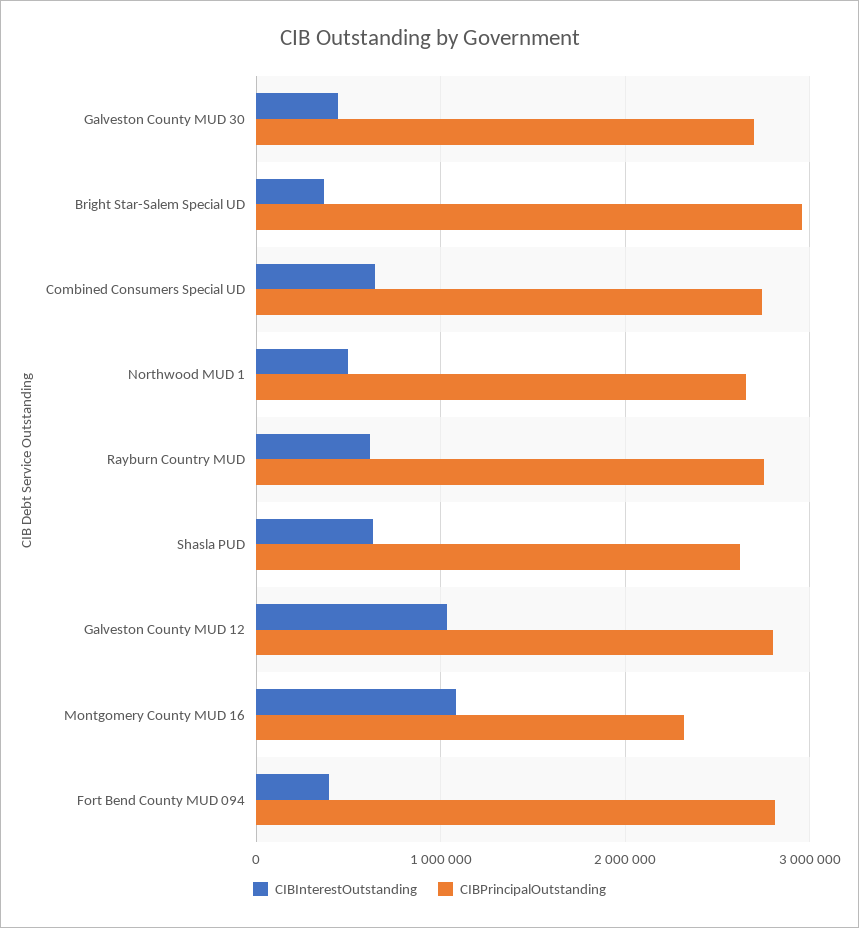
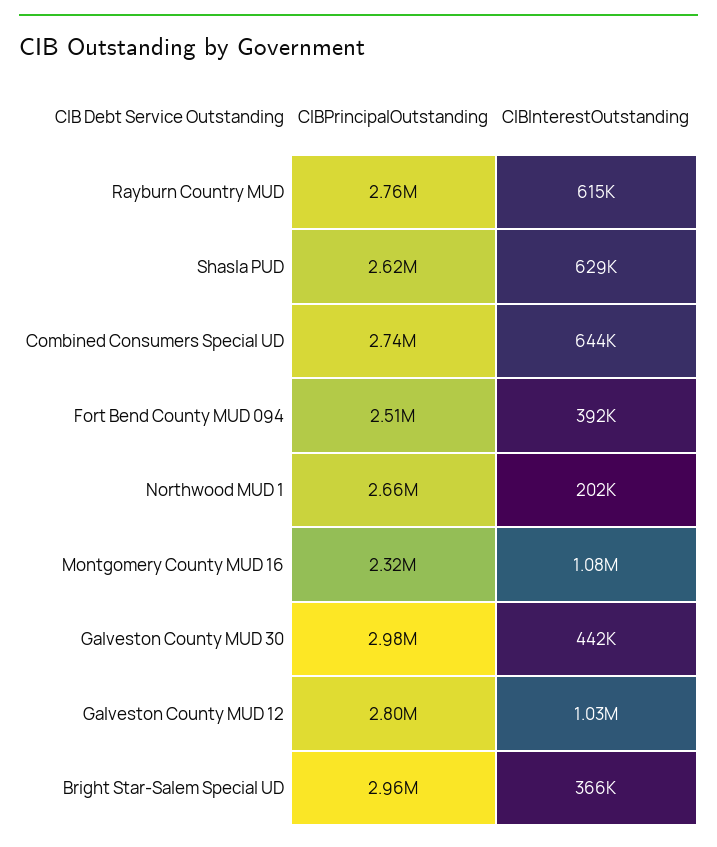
  {
    "CIBInterestOutstanding": {
      "Galveston County MUD 30": 442000,
      "Bright Star-Salem Special UD": 366000,
      "Combined Consumers Special UD": 644000,
-     "Northwood MUD 1": 500000,
+     "Northwood MUD 1": 202000,
      "Rayburn Country MUD": 615000,
      "Shasla PUD": 629000,
      "Galveston County MUD 12": 1030000,
      "Montgomery County MUD 16": 1080000,
      "Fort Bend County MUD 094": 392000
    },
    "CIBPrincipalOutstanding": {
-     "Galveston County MUD 30": 2700000,
+     "Galveston County MUD 30": 2980000,
      "Bright Star-Salem Special UD": 2960000,
      "Combined Consumers Special UD": 2740000,
      "Northwood MUD 1": 2660000,
      "Rayburn Country MUD": 2760000,
      "Shasla PUD": 2620000,
      "Galveston County MUD 12": 2800000,
      "Montgomery County MUD 16": 2320000,
-     "Fort Bend County MUD 094": 2800000
+     "Fort Bend County MUD 094": 2510000
    }
  }

